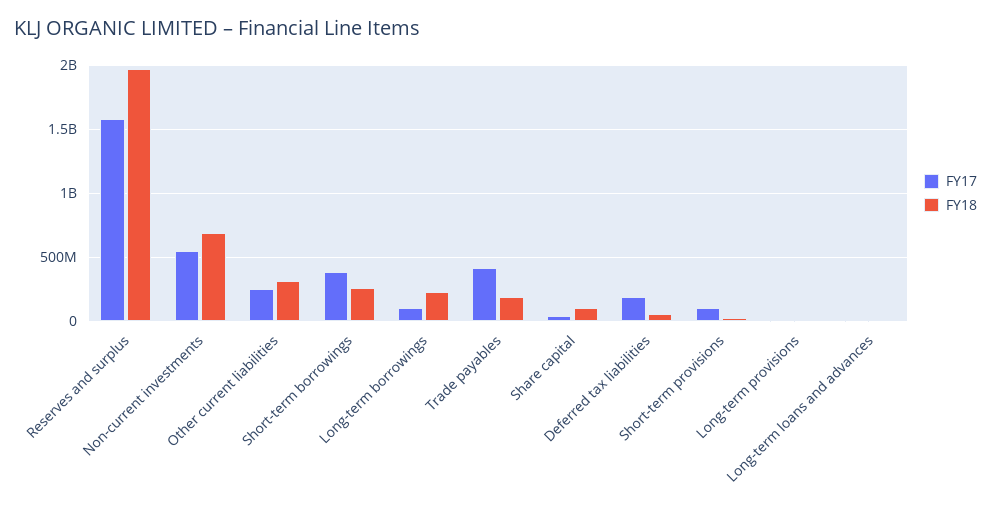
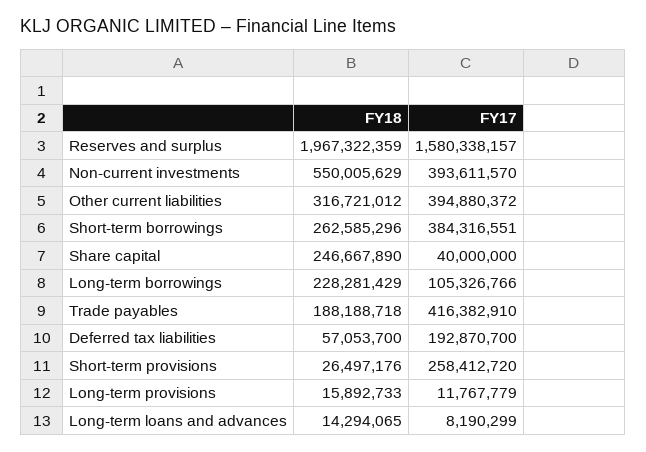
  {
    "FY17": {
      "Reserves and surplus": 1580338157,
-     "Non-current investments": 550000000,
+     "Non-current investments": 393611570,
-     "Other current liabilities": 250000000,
+     "Other current liabilities": 394880372,
      "Short-term borrowings": 384316551,
      "Long-term borrowings": 105326766,
      "Trade payables": 416382910,
      "Share capital": 40000000,
      "Deferred tax liabilities": 192870700,
-     "Short-term provisions": 100000000,
+     "Short-term provisions": 258412720,
      "Long-term provisions": 11767779,
      "Long-term loans and advances": 8190299
    },
    "FY18": {
      "Reserves and surplus": 1967322359,
-     "Non-current investments": 700000000,
+     "Non-current investments": 550005629,
      "Other current liabilities": 316721012,
      "Short-term borrowings": 262585296,
      "Long-term borrowings": 228281429,
      "Trade payables": 188188718,
-     "Share capital": 100000000,
+     "Share capital": 246667890,
      "Deferred tax liabilities": 57053700,
      "Short-term provisions": 26497176,
      "Long-term provisions": 15892733,
      "Long-term loans and advances": 14294065
    }
  }

